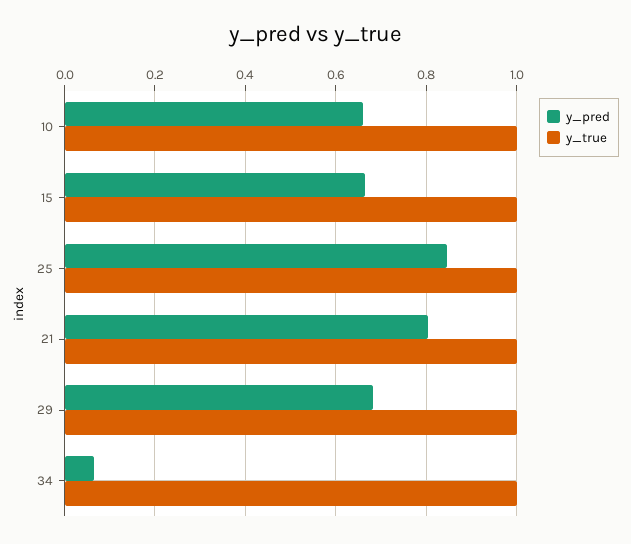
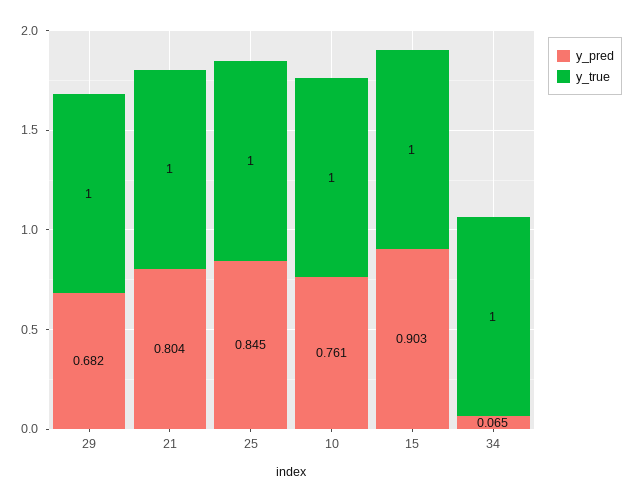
  {
    "y_pred": {
-     "10": 0.66,
+     "10": 0.761,
-     "15": 0.66,
+     "15": 0.903,
      "25": 0.845,
      "21": 0.804,
      "29": 0.682,
      "34": 0.065
    },
    "y_true": {
      "10": 1,
      "15": 1,
      "25": 1,
      "21": 1,
      "29": 1,
      "34": 1
    }
  }

